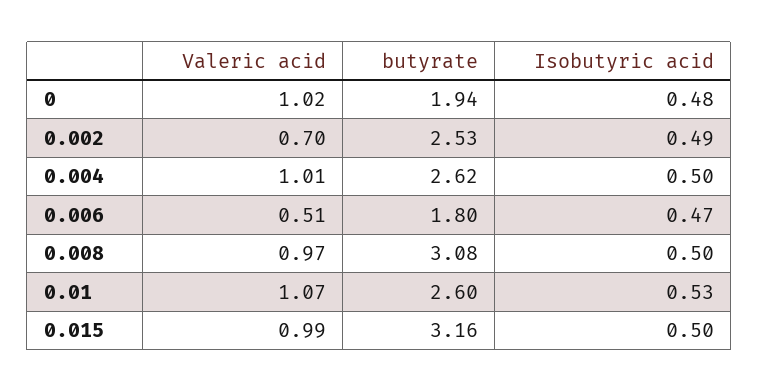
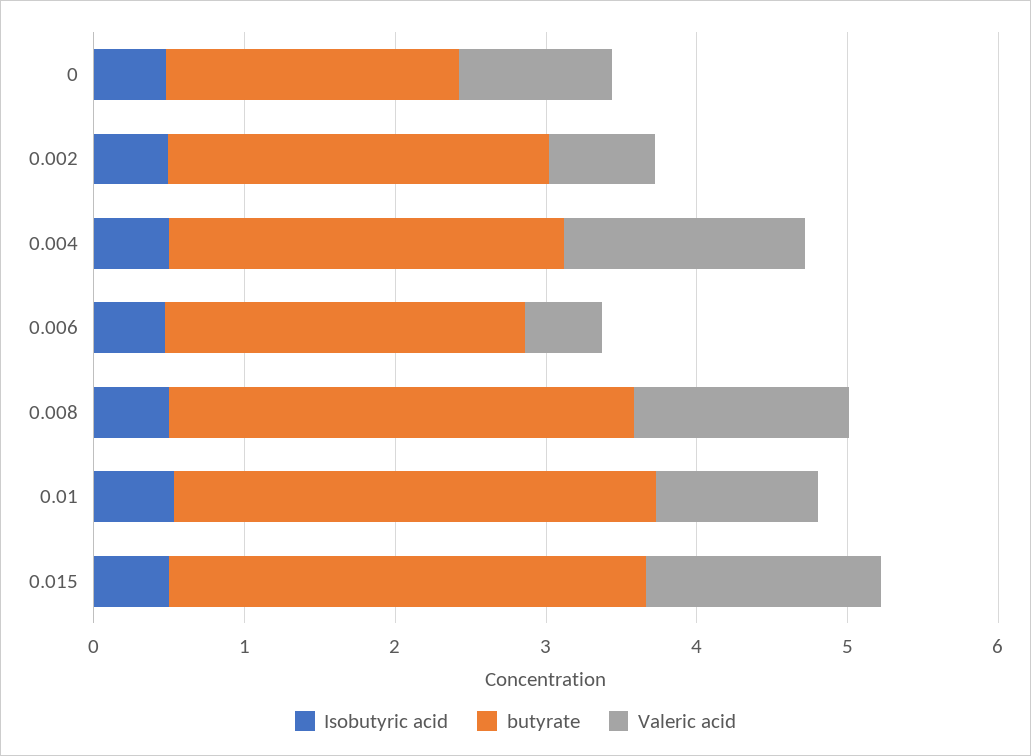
  {
    "Valeric acid": {
      "0": 1.02,
      "0.002": 0.7,
-     "0.004": 1.01,
+     "0.004": 1.6,
      "0.006": 0.51,
-     "0.008": 0.97,
+     "0.008": 1.4,
      "0.01": 1.07,
-     "0.015": 0.99
+     "0.015": 1.6
    },
    "butyrate": {
      "0": 1.94,
      "0.002": 2.53,
      "0.004": 2.62,
-     "0.006": 1.8,
+     "0.006": 2.4,
      "0.008": 3.08,
-     "0.01": 2.6,
+     "0.01": 3.2,
      "0.015": 3.16
    },
    "Isobutyric acid": {
      "0": 0.48,
      "0.002": 0.49,
      "0.004": 0.5,
      "0.006": 0.47,
      "0.008": 0.5,
      "0.01": 0.53,
      "0.015": 0.5
    }
  }

